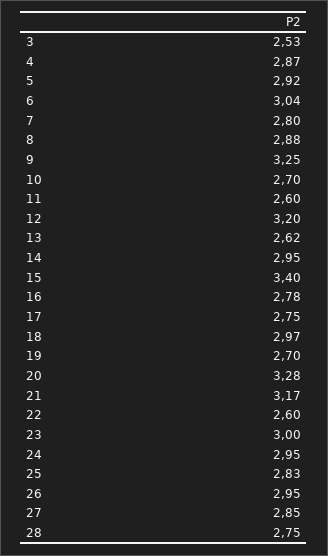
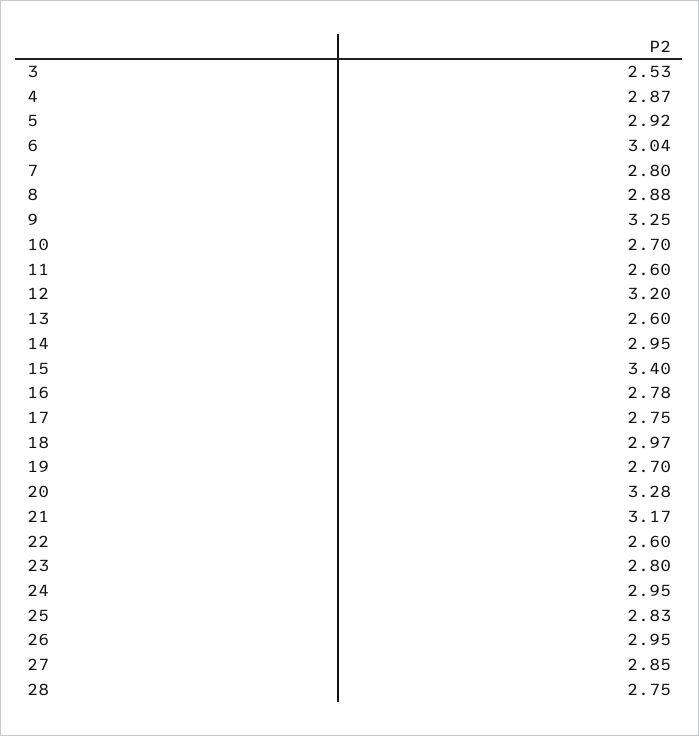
  {
    "3": 2.53,
    "4": 2.87,
    "5": 2.92,
    "6": 3.04,
    "7": 2.8,
    "8": 2.88,
    "9": 3.25,
    "10": 2.7,
    "11": 2.6,
    "12": 3.2,
-   "13": 2.62,
+   "13": 2.6,
    "14": 2.95,
    "15": 3.4,
    "16": 2.78,
    "17": 2.75,
    "18": 2.97,
    "19": 2.7,
    "20": 3.28,
    "21": 3.17,
    "22": 2.6,
-   "23": 3,
+   "23": 2.8,
    "24": 2.95,
    "25": 2.83,
    "26": 2.95,
    "27": 2.85,
    "28": 2.75
  }

